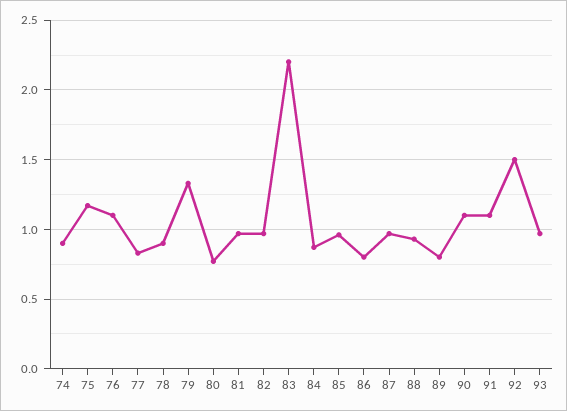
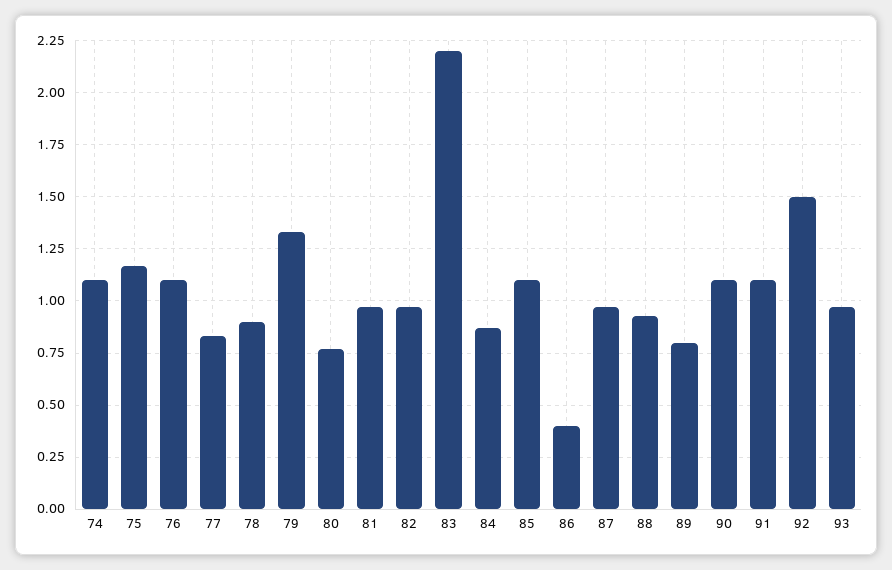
  {
-   "74": 0.9,
+   "74": 1.1,
    "75": 1.15,
    "76": 1.1,
    "77": 0.85,
    "78": 0.9,
    "79": 1.35,
    "80": 0.75,
    "81": 0.95,
    "82": 0.95,
    "83": 2.2,
    "84": 0.85,
-   "85": 0.95,
+   "85": 1.1,
-   "86": 0.8,
+   "86": 0.4,
    "87": 0.95,
    "88": 0.95,
    "89": 0.8,
    "90": 1.1,
    "91": 1.1,
    "92": 1.5,
    "93": 0.95
  }

